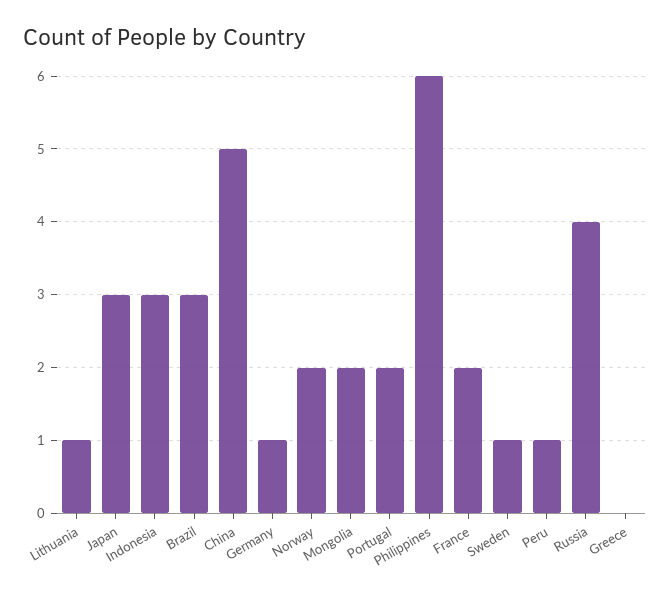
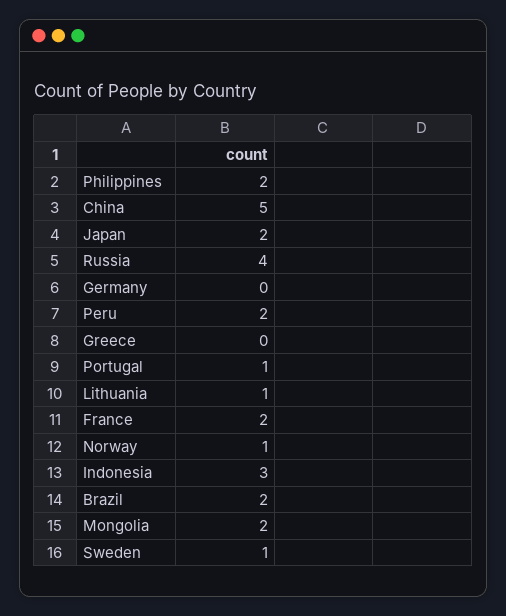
  {
    "Lithuania": 1,
-   "Japan": 3,
+   "Japan": 2,
    "Indonesia": 3,
-   "Brazil": 3,
+   "Brazil": 2,
    "China": 5,
-   "Germany": 1,
+   "Germany": 0,
-   "Norway": 2,
+   "Norway": 1,
    "Mongolia": 2,
-   "Portugal": 2,
+   "Portugal": 1,
-   "Philippines": 6,
+   "Philippines": 2,
    "France": 2,
    "Sweden": 1,
-   "Peru": 1,
+   "Peru": 2,
    "Russia": 4,
    "Greece": 0
  }

